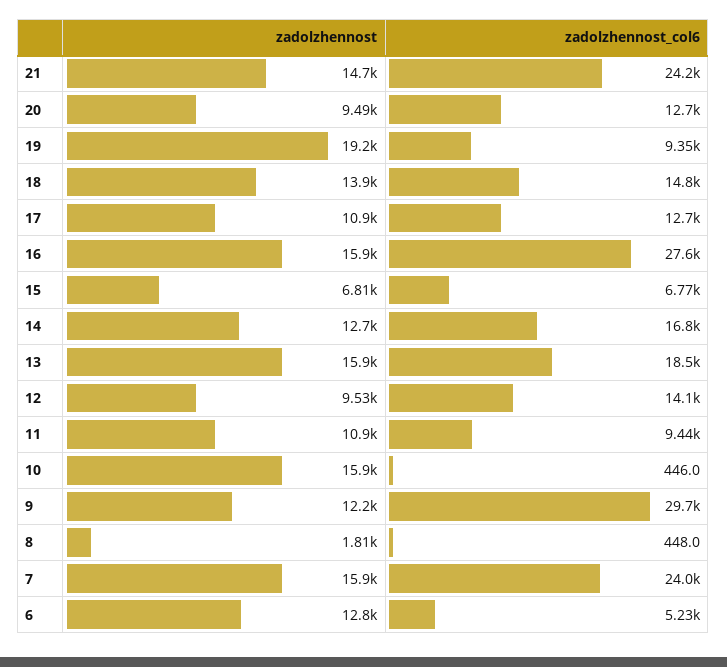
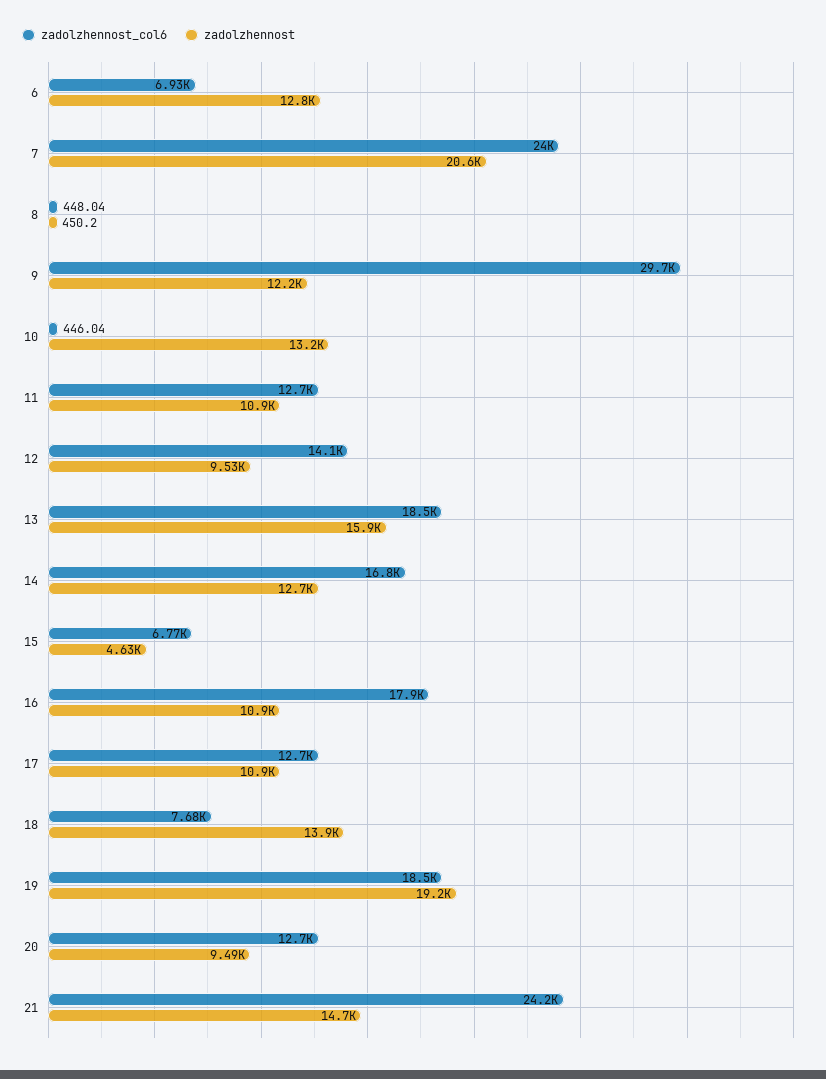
  {
    "zadolzhennost": {
      "21": 14700,
      "20": 9490,
      "19": 19200,
      "18": 13900,
      "17": 10900,
-     "16": 15900,
+     "16": 10900,
-     "15": 6810,
+     "15": 4630,
      "14": 12700,
      "13": 15900,
      "12": 9530,
      "11": 10900,
-     "10": 15900,
+     "10": 13200,
      "9": 12200,
-     "8": 1810,
+     "8": 450.2,
-     "7": 15900,
+     "7": 20600,
      "6": 12800
    },
    "zadolzhennost_col6": {
      "21": 24200,
      "20": 12700,
-     "19": 9350,
+     "19": 18500,
-     "18": 14800,
+     "18": 7680,
      "17": 12700,
-     "16": 27600,
+     "16": 17900,
      "15": 6770,
      "14": 16800,
      "13": 18500,
      "12": 14100,
-     "11": 9440,
+     "11": 12700,
      "10": 446.04,
      "9": 29700,
      "8": 448.04,
      "7": 24000,
-     "6": 5230
+     "6": 6930
    }
  }

